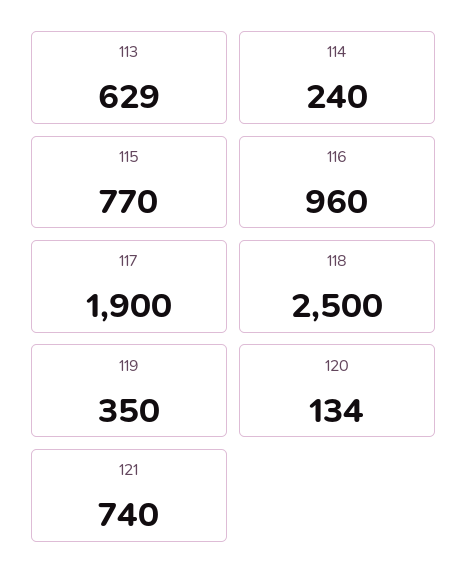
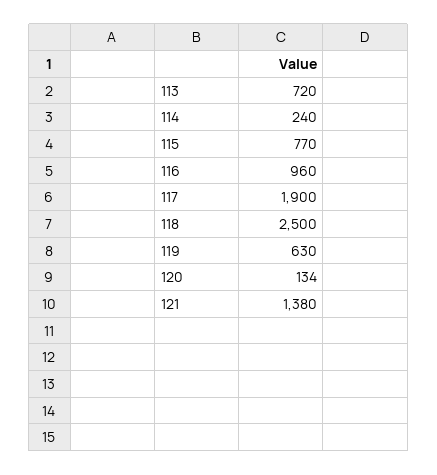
  {
-   "113": 629,
+   "113": 720,
    "114": 240,
    "115": 770,
    "116": 960,
    "117": 1900,
    "118": 2500,
-   "119": 350,
+   "119": 630,
    "120": 134,
-   "121": 740
+   "121": 1380
  }

